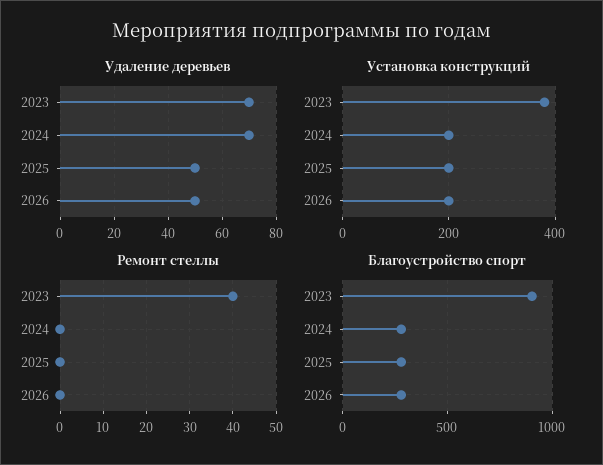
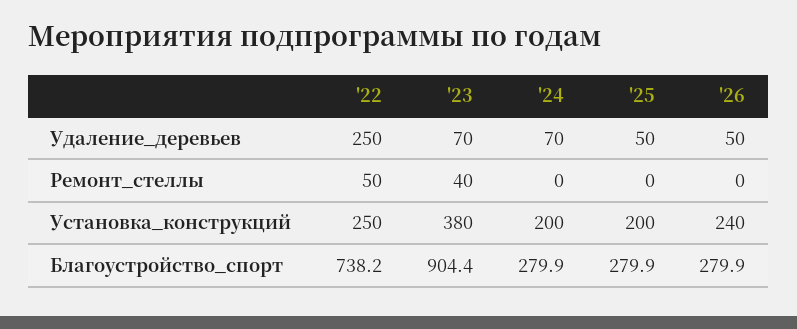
  {
    "Удаление деревьев": {
      "2023": 70,
      "2024": 70,
      "2025": 50,
-     "2026": 50
+     "2026": 50,
+     "'22": 250
    },
    "Установка конструкций": {
      "2023": 380,
      "2024": 200,
      "2025": 200,
-     "2026": 200
+     "2026": 240,
+     "'22": 250
    },
    "Ремонт стеллы": {
      "2023": 40,
      "2024": 0,
      "2025": 0,
-     "2026": 0
+     "2026": 0,
+     "'22": 50
    },
    "Благоустройство спорт": {
      "2023": 904.4,
      "2024": 279.9,
      "2025": 279.9,
-     "2026": 279.9
+     "2026": 279.9,
+     "'22": 738.2
    }
  }

